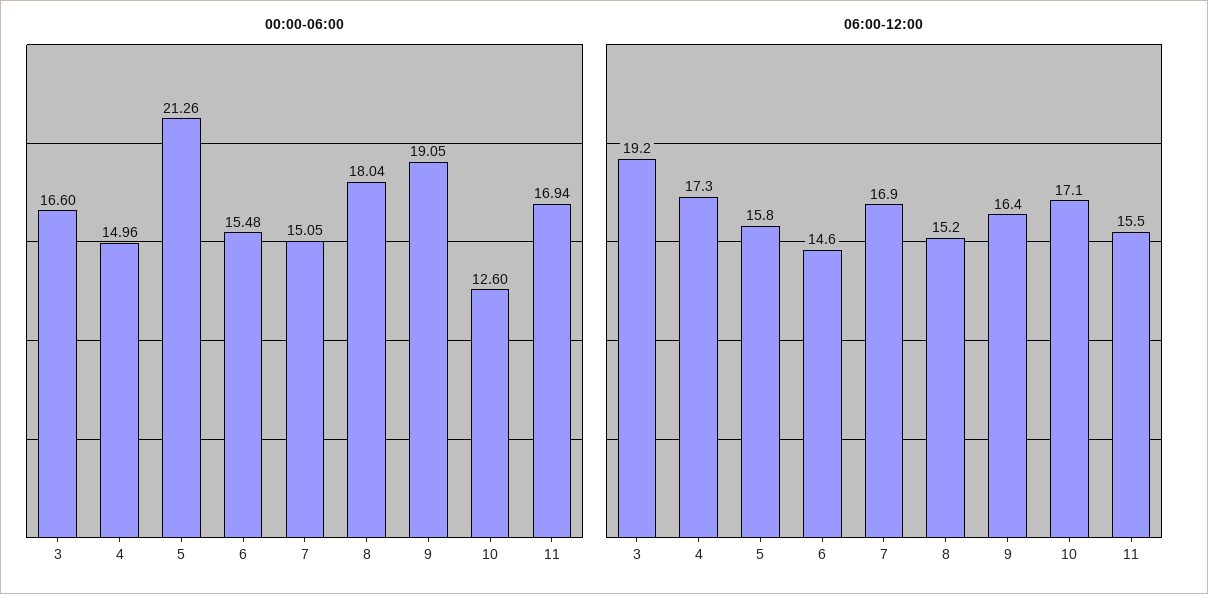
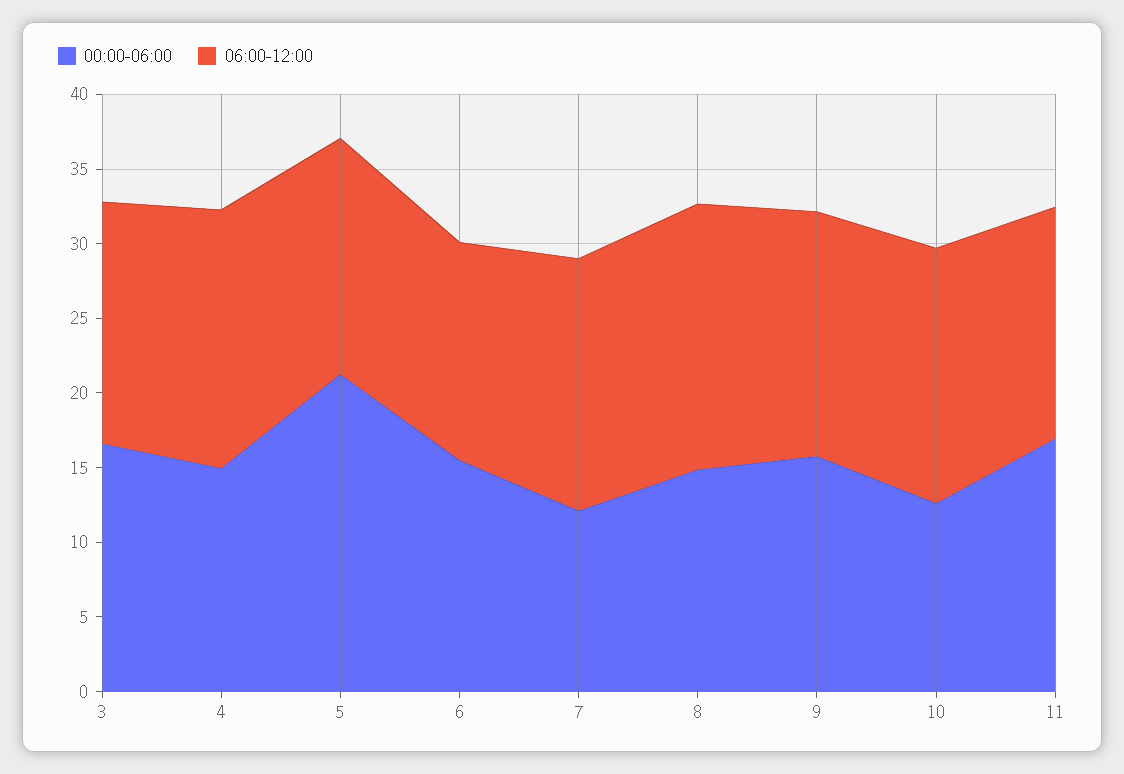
  {
    "00:00-06:00": {
      "3": 16.6,
      "4": 14.96,
      "5": 21.26,
      "6": 15.48,
-     "7": 15.05,
+     "7": 12,
-     "8": 18.04,
+     "8": 15,
-     "9": 19.05,
+     "9": 16,
      "10": 12.6,
      "11": 16.94
    },
    "06:00-12:00": {
-     "3": 19.2,
+     "3": 16,
      "4": 17.3,
      "5": 15.8,
      "6": 14.6,
      "7": 16.9,
-     "8": 15.2,
+     "8": 18,
      "9": 16.4,
      "10": 17.1,
      "11": 15.5
    }
  }

